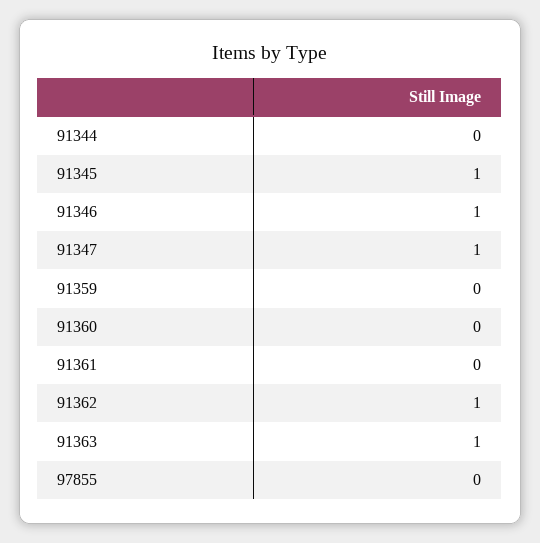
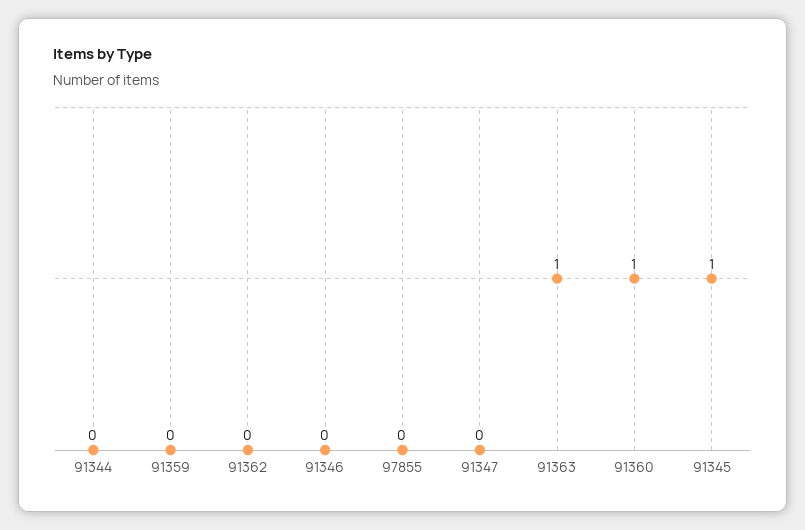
  {
    "91344": 0,
    "91345": 1,
-   "91346": 1,
+   "91346": 0,
-   "91347": 1,
+   "91347": 0,
    "91359": 0,
-   "91360": 0,
+   "91360": 1,
-   "91361": 0,
-   "91362": 1,
+   "91362": 0,
    "91363": 1,
    "97855": 0
  }

